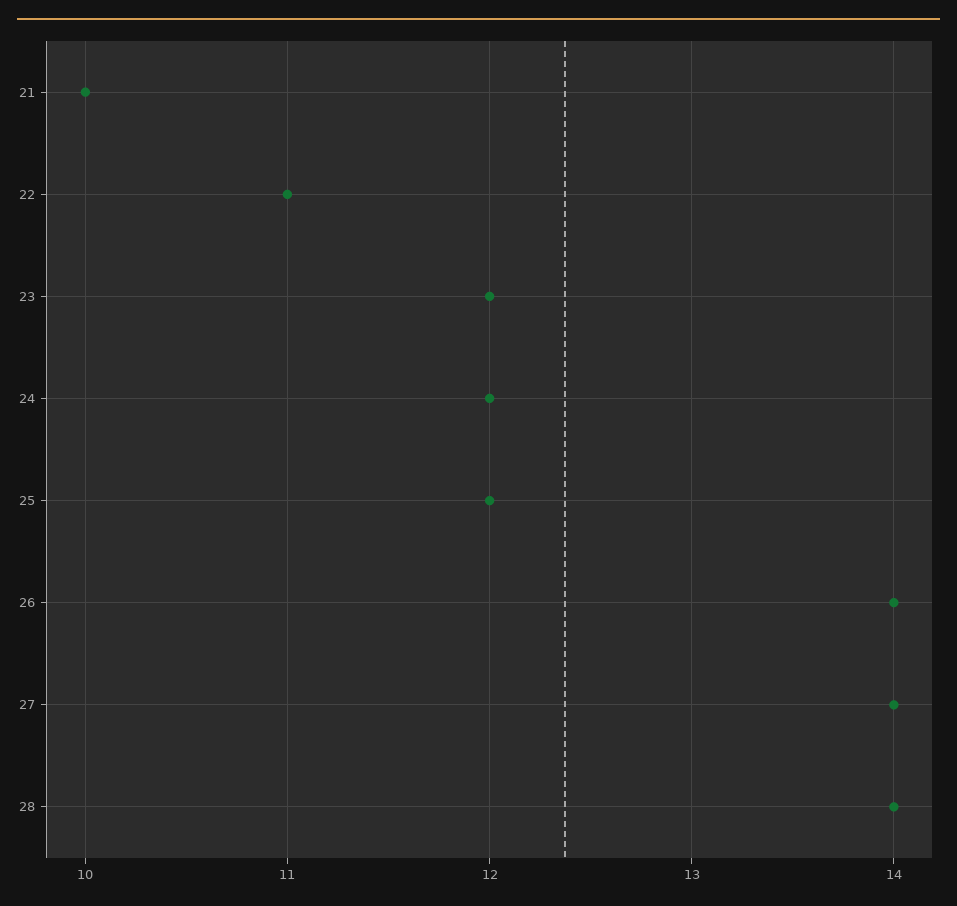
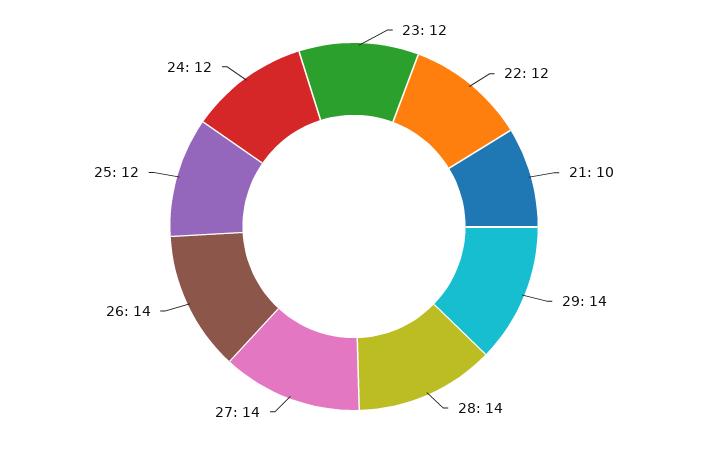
  {
    "21": 10,
-   "22": 11,
+   "22": 12,
    "23": 12,
    "24": 12,
    "25": 12,
    "26": 14,
    "27": 14,
-   "28": 14
+   "28": 14,
+   "29": 14
  }

